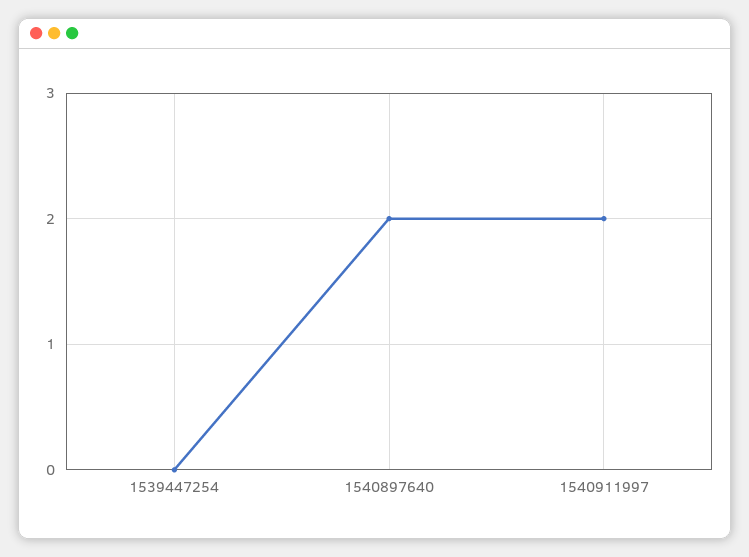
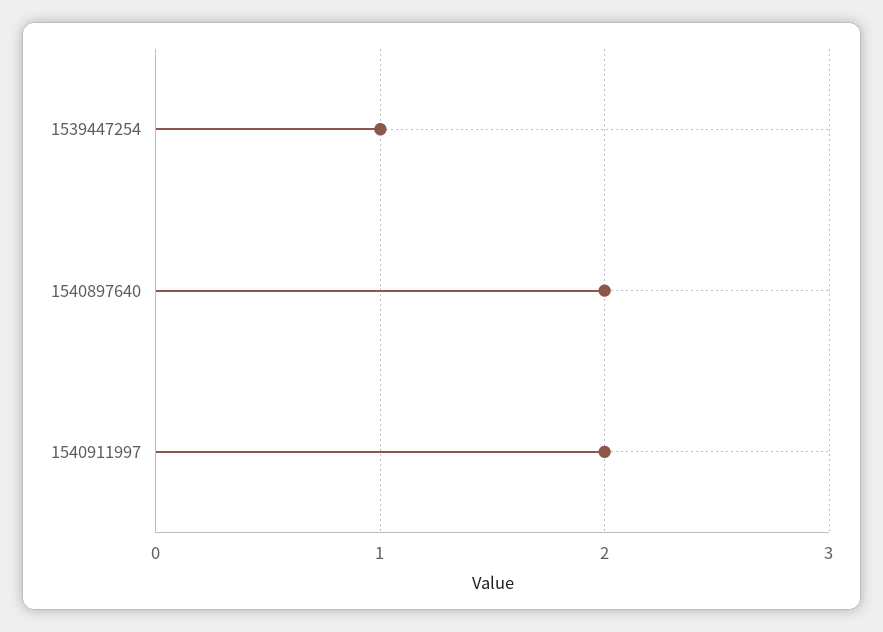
  {
-   "1539447254": 0,
+   "1539447254": 1,
    "1540897640": 2,
    "1540911997": 2
  }

